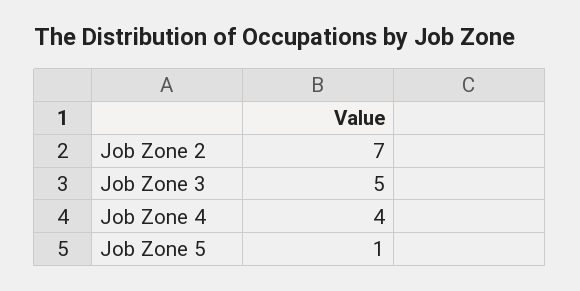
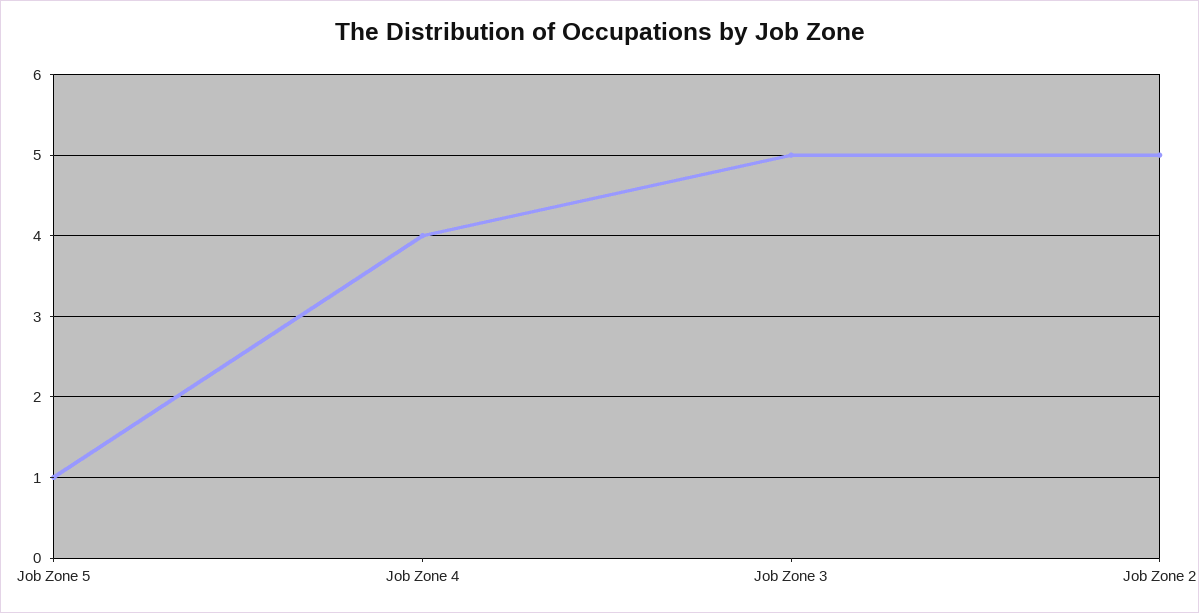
  {
-   "Job Zone 2": 7,
+   "Job Zone 2": 5,
    "Job Zone 3": 5,
    "Job Zone 4": 4,
    "Job Zone 5": 1
  }

